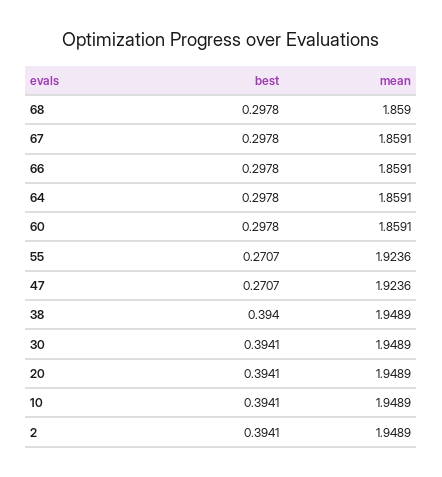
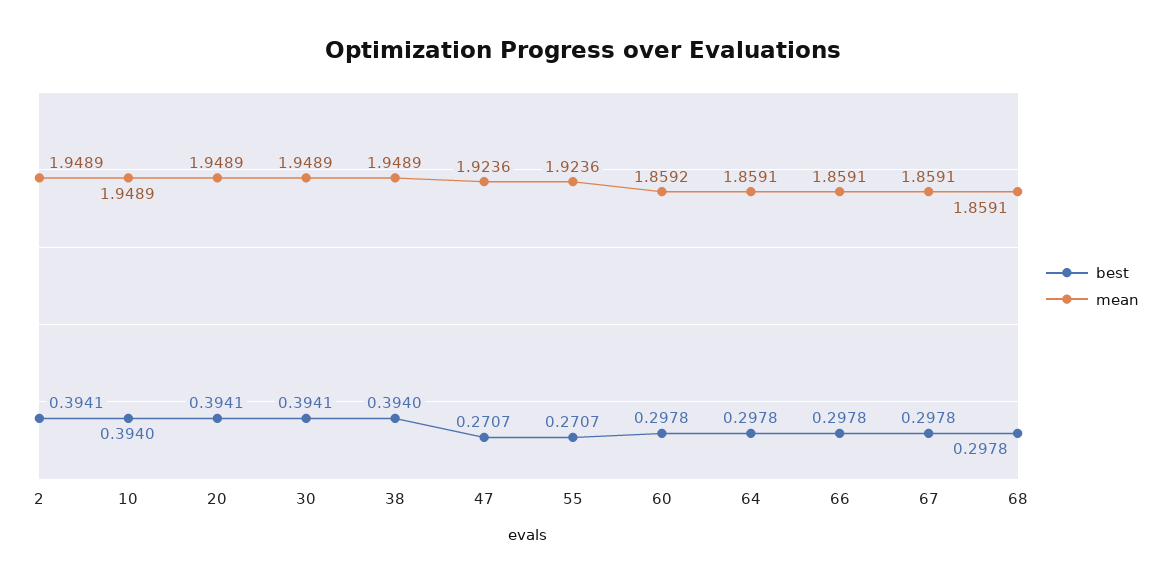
  {
    "best": {
      "68": 0.2978,
      "67": 0.2978,
      "66": 0.2978,
      "64": 0.2978,
      "60": 0.2978,
      "55": 0.2707,
      "47": 0.2707,
      "38": 0.394,
      "30": 0.3941,
      "20": 0.3941,
-     "10": 0.3941,
+     "10": 0.394,
      "2": 0.3941
    },
    "mean": {
-     "68": 1.859,
+     "68": 1.8591,
      "67": 1.8591,
      "66": 1.8591,
      "64": 1.8591,
-     "60": 1.8591,
+     "60": 1.8592,
      "55": 1.9236,
      "47": 1.9236,
      "38": 1.9489,
      "30": 1.9489,
      "20": 1.9489,
      "10": 1.9489,
      "2": 1.9489
    }
  }

